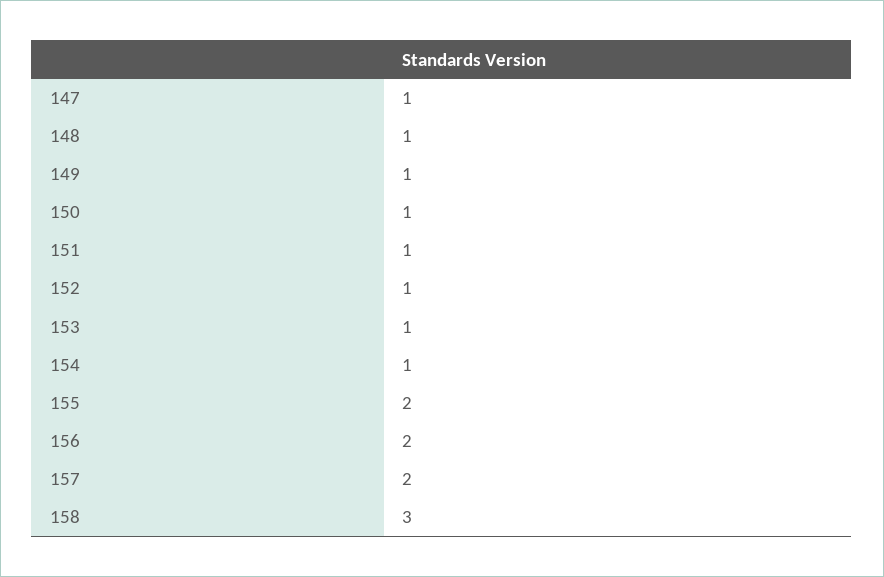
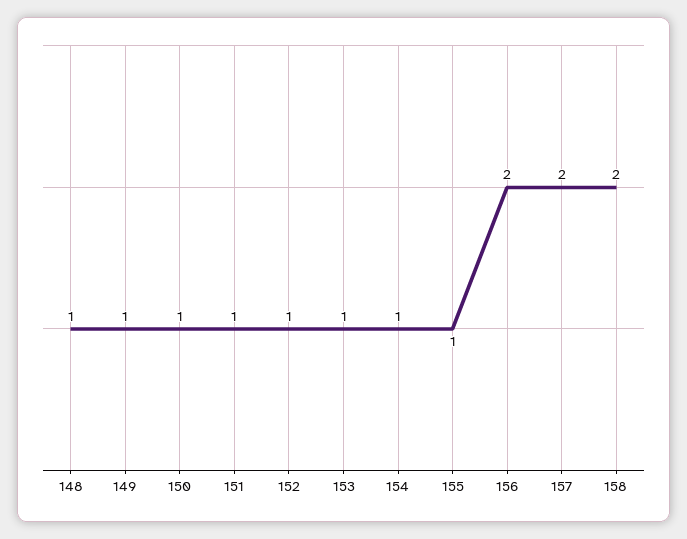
  {
-   "147": 1,
    "148": 1,
    "149": 1,
    "150": 1,
    "151": 1,
    "152": 1,
    "153": 1,
    "154": 1,
-   "155": 2,
+   "155": 1,
    "156": 2,
    "157": 2,
-   "158": 3
+   "158": 2
  }

